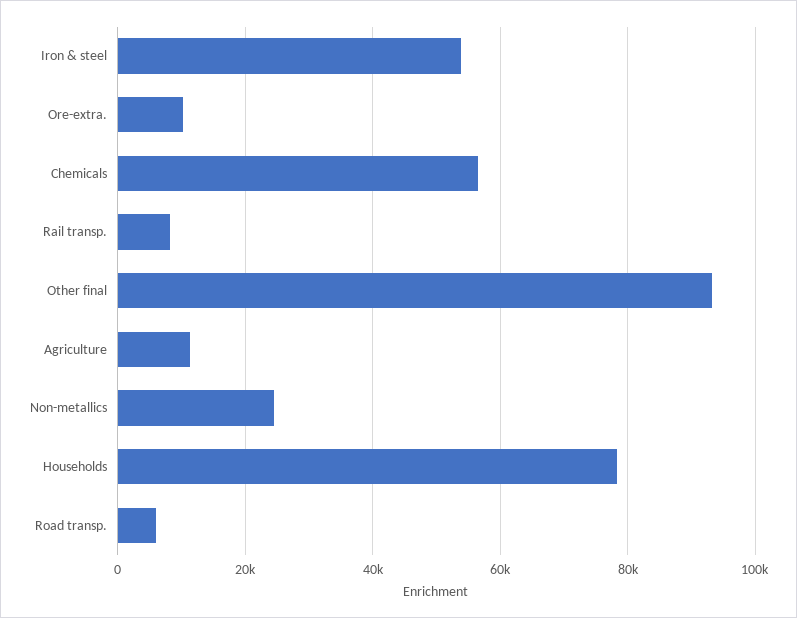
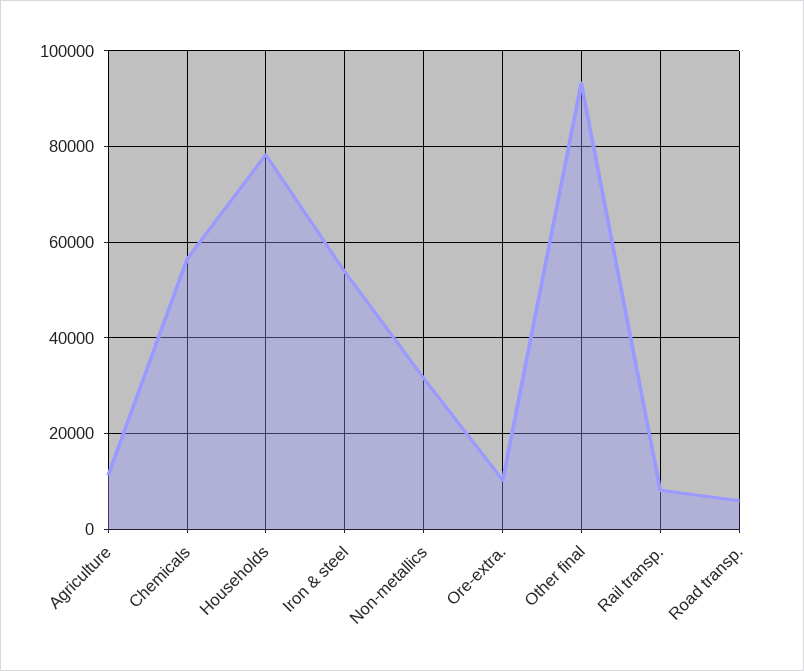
  {
    "Iron & steel": 54000,
    "Ore-extra.": 10000,
    "Chemicals": 56000,
    "Rail transp.": 8000,
    "Other final": 94000,
    "Agriculture": 12000,
-   "Non-metallics": 24000,
+   "Non-metallics": 32000,
    "Households": 78000,
    "Road transp.": 6000
  }

